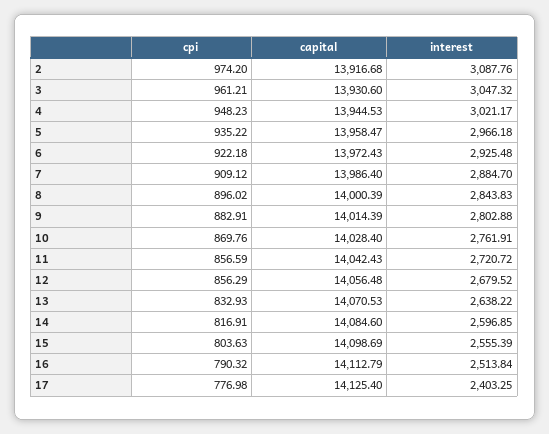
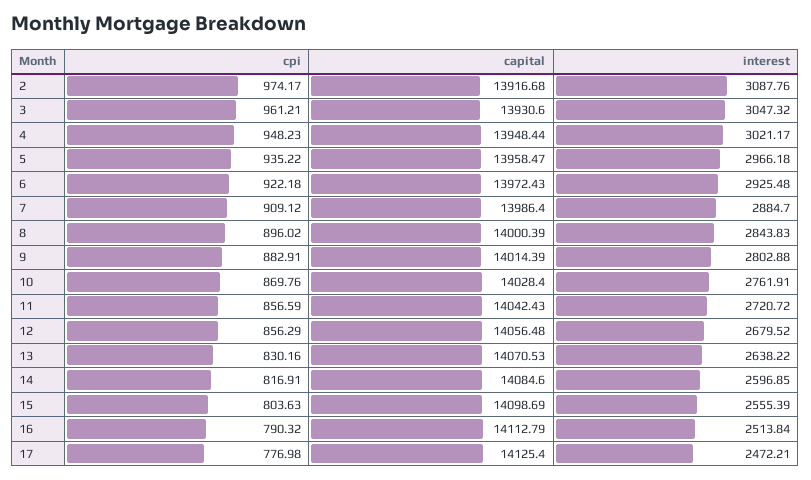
  {
    "cpi": {
-     "2": 974.2,
+     "2": 974.17,
      "3": 961.21,
      "4": 948.23,
      "5": 935.22,
      "6": 922.18,
      "7": 909.12,
      "8": 896.02,
      "9": 882.91,
      "10": 869.76,
      "11": 856.59,
      "12": 856.29,
-     "13": 832.93,
+     "13": 830.16,
      "14": 816.91,
      "15": 803.63,
      "16": 790.32,
      "17": 776.98
    },
    "capital": {
      "2": 13916.68,
      "3": 13930.6,
-     "4": 13944.53,
+     "4": 13948.44,
      "5": 13958.47,
      "6": 13972.43,
      "7": 13986.4,
      "8": 14000.39,
      "9": 14014.39,
      "10": 14028.4,
      "11": 14042.43,
      "12": 14056.48,
      "13": 14070.53,
      "14": 14084.6,
      "15": 14098.69,
      "16": 14112.79,
      "17": 14125.4
    },
    "interest": {
      "2": 3087.76,
      "3": 3047.32,
      "4": 3021.17,
      "5": 2966.18,
      "6": 2925.48,
      "7": 2884.7,
      "8": 2843.83,
      "9": 2802.88,
      "10": 2761.91,
      "11": 2720.72,
      "12": 2679.52,
      "13": 2638.22,
      "14": 2596.85,
      "15": 2555.39,
      "16": 2513.84,
-     "17": 2403.25
+     "17": 2472.21
    }
  }

